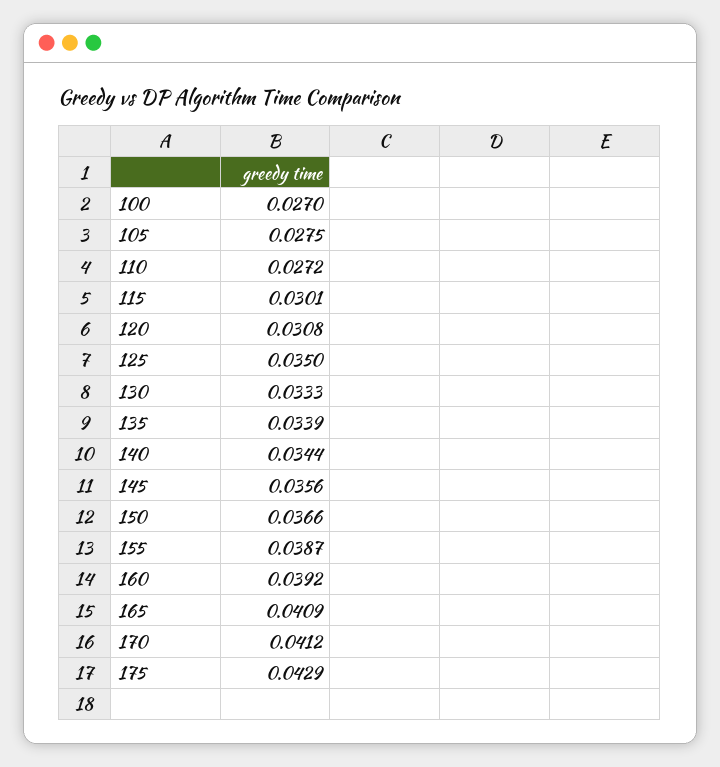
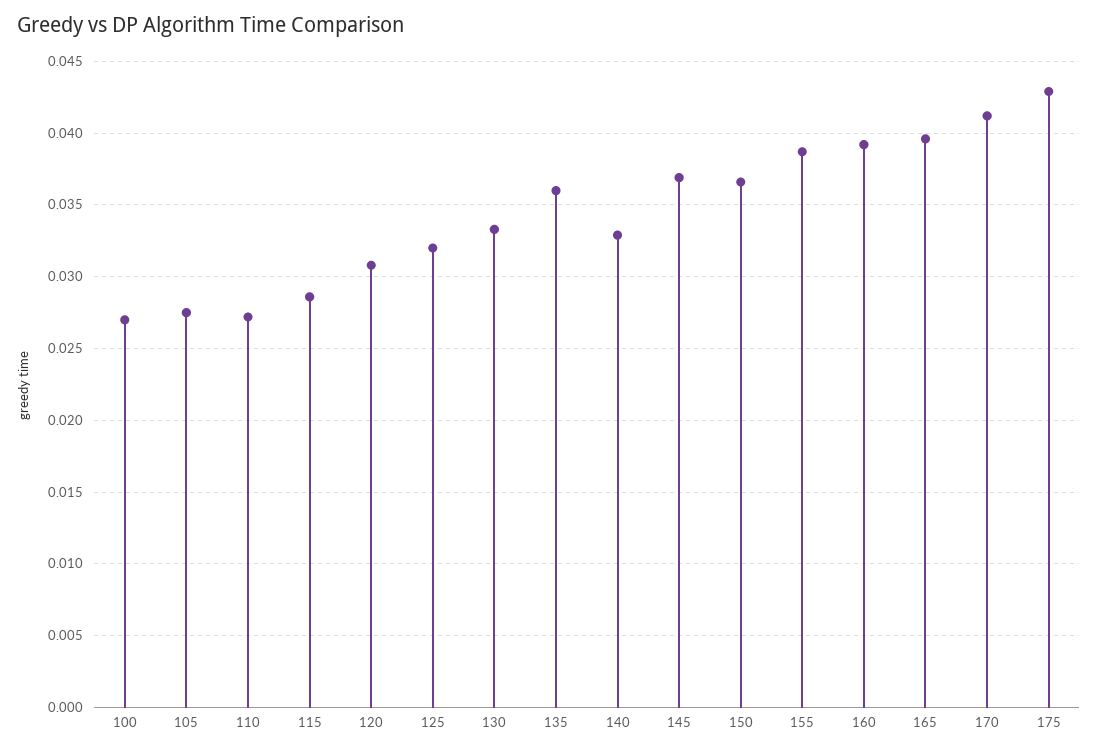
  {
    "100": 0.027,
    "105": 0.0275,
    "110": 0.0272,
-   "115": 0.0301,
+   "115": 0.0285,
    "120": 0.0308,
-   "125": 0.035,
+   "125": 0.032,
    "130": 0.0333,
-   "135": 0.0339,
+   "135": 0.036,
-   "140": 0.0344,
+   "140": 0.033,
-   "145": 0.0356,
+   "145": 0.037,
    "150": 0.0366,
    "155": 0.0387,
    "160": 0.0392,
-   "165": 0.0409,
+   "165": 0.0395,
    "170": 0.0412,
    "175": 0.0429
  }

